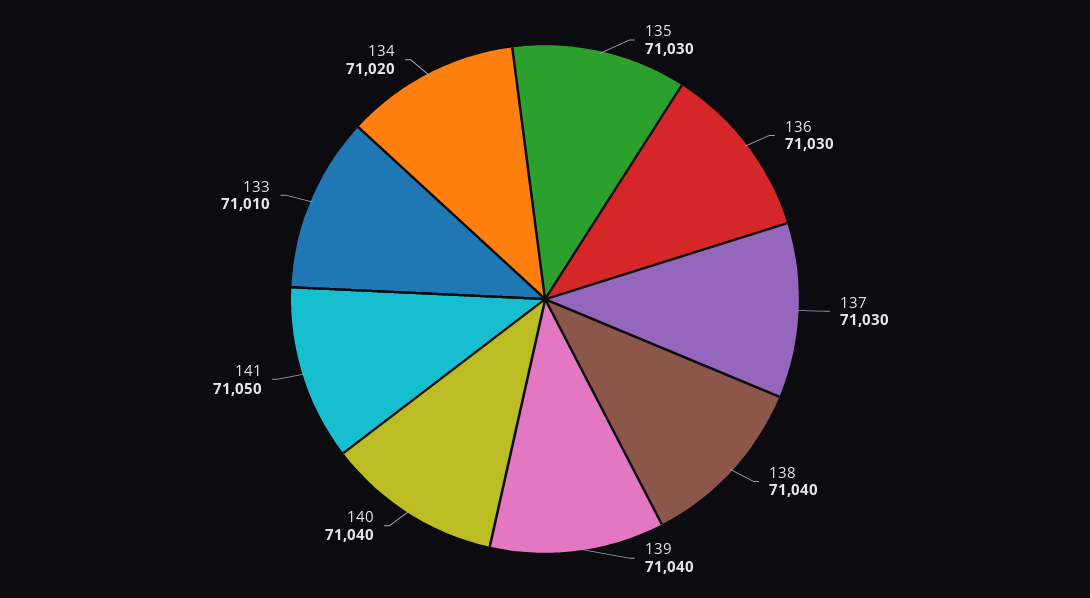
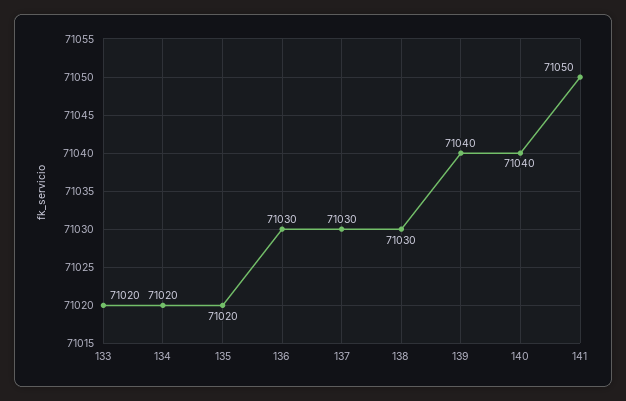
  {
-   "135": 71030,
+   "135": 71020,
    "136": 71030,
    "137": 71030,
-   "138": 71040,
+   "138": 71030,
    "139": 71040,
    "140": 71040,
    "141": 71050,
-   "133": 71010,
+   "133": 71020,
    "134": 71020
  }

